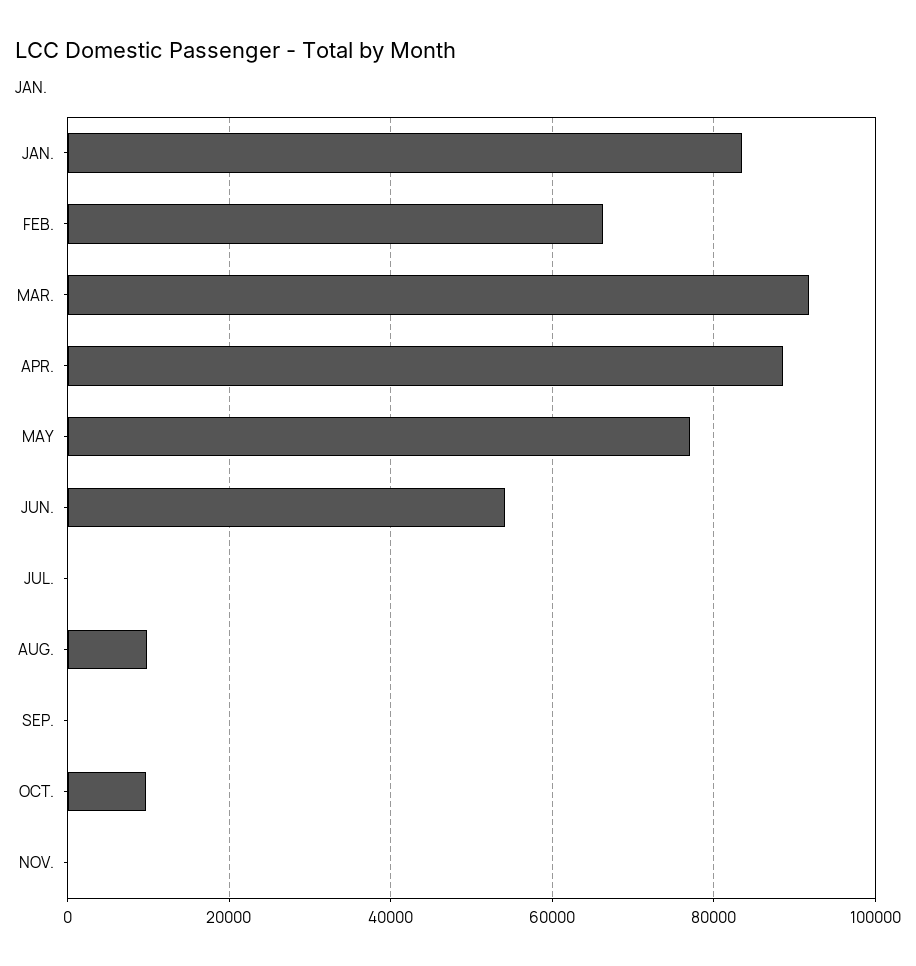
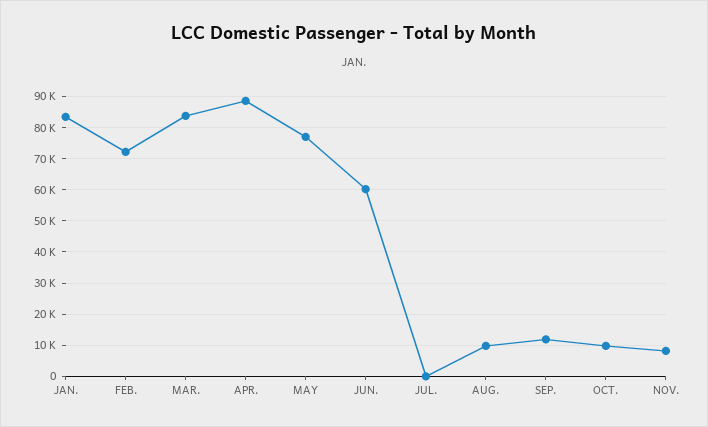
  {
    "JAN.": 84000,
-   "FEB.": 66000,
+   "FEB.": 72000,
-   "MAR.": 92000,
+   "MAR.": 84000,
    "APR.": 88000,
    "MAY": 78000,
-   "JUN.": 54000,
+   "JUN.": 60000,
    "JUL.": 0,
    "AUG.": 10000,
-   "SEP.": 0,
+   "SEP.": 12000,
    "OCT.": 10000,
-   "NOV.": 0
+   "NOV.": 8000
  }

